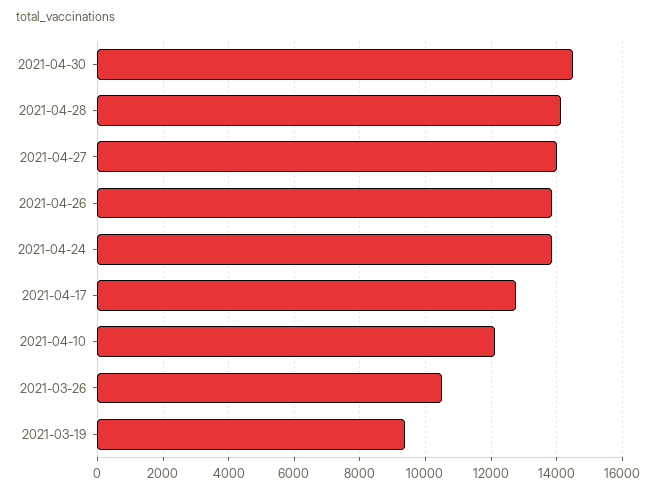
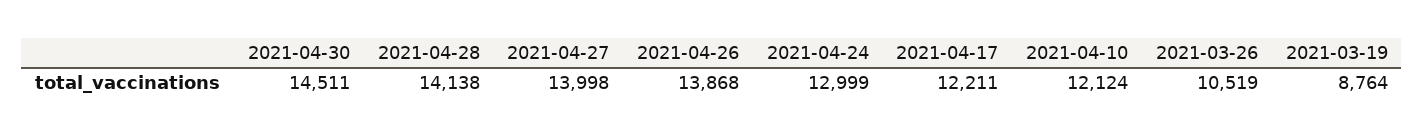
  {
    "2021-04-30": 14511,
    "2021-04-28": 14138,
    "2021-04-27": 13998,
    "2021-04-26": 13868,
-   "2021-04-24": 13800,
+   "2021-04-24": 12999,
-   "2021-04-17": 12800,
+   "2021-04-17": 12211,
    "2021-04-10": 12124,
    "2021-03-26": 10519,
-   "2021-03-19": 9400
+   "2021-03-19": 8764
  }

